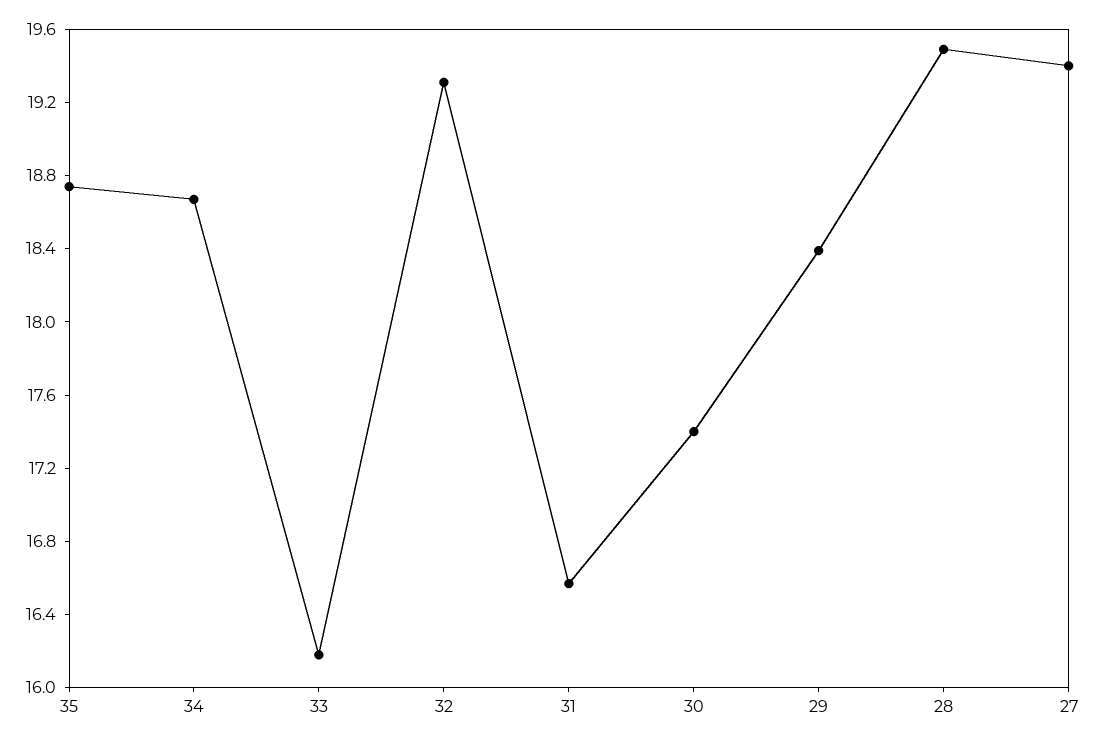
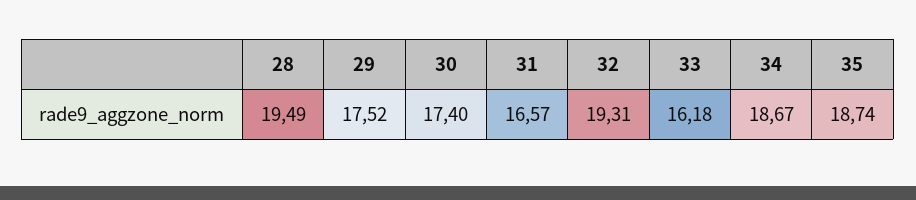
  {
    "35": 18.74,
    "34": 18.67,
    "33": 16.18,
    "32": 19.31,
    "31": 16.57,
    "30": 17.4,
-   "29": 18.4,
+   "29": 17.52,
-   "28": 19.49,
+   "28": 19.49
-   "27": 19.4
  }

